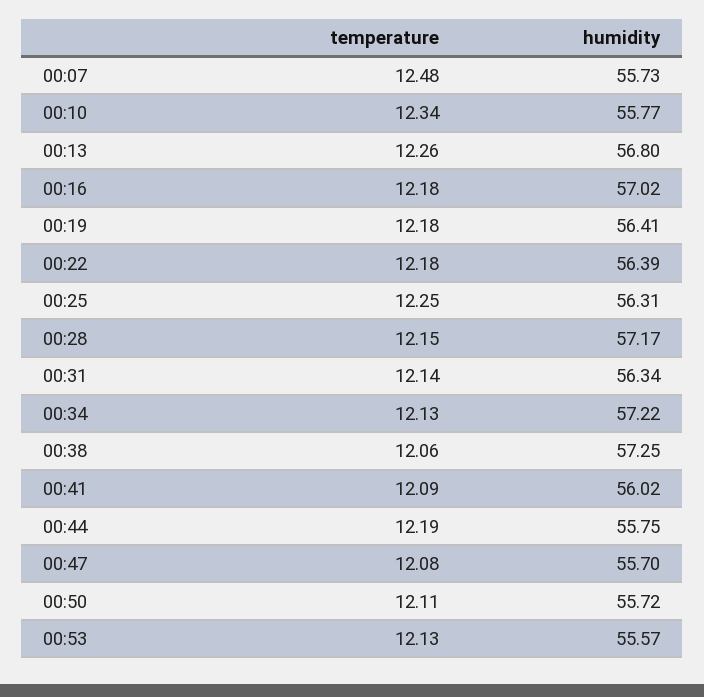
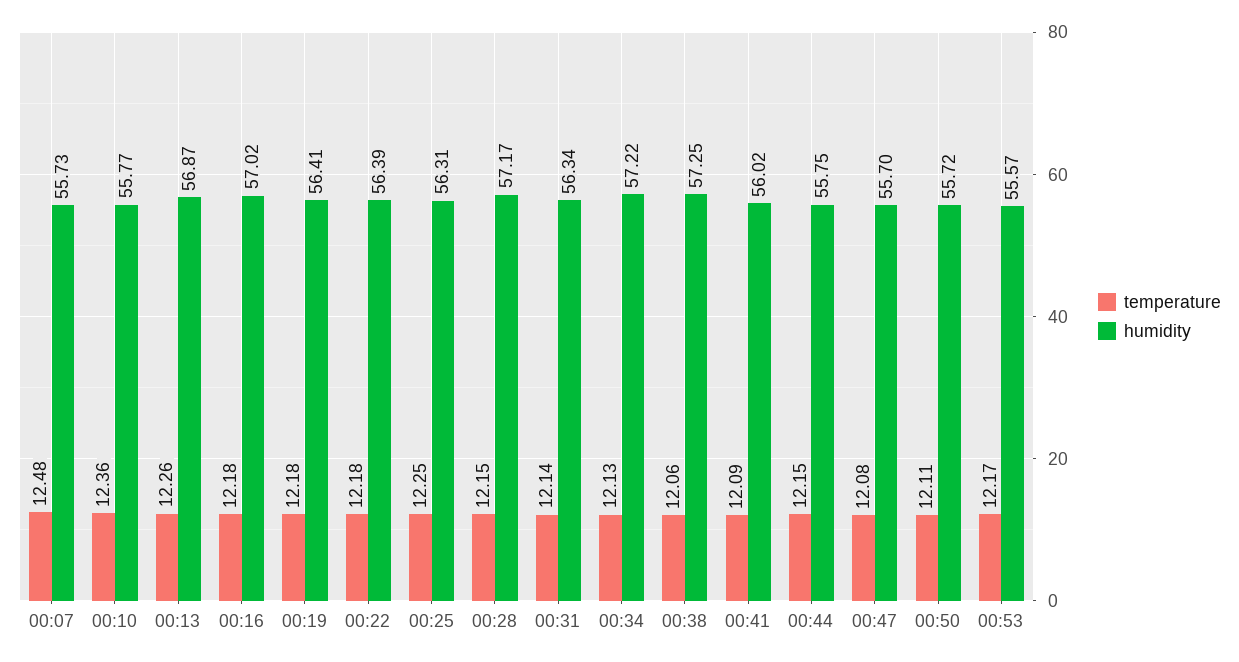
  {
    "temperature": {
      "00:07": 12.48,
-     "00:10": 12.34,
+     "00:10": 12.36,
      "00:13": 12.26,
      "00:16": 12.18,
      "00:19": 12.18,
      "00:22": 12.18,
      "00:25": 12.25,
      "00:28": 12.15,
      "00:31": 12.14,
      "00:34": 12.13,
      "00:38": 12.06,
      "00:41": 12.09,
-     "00:44": 12.19,
+     "00:44": 12.15,
      "00:47": 12.08,
      "00:50": 12.11,
-     "00:53": 12.13
+     "00:53": 12.17
    },
    "humidity": {
      "00:07": 55.73,
      "00:10": 55.77,
-     "00:13": 56.8,
+     "00:13": 56.87,
      "00:16": 57.02,
      "00:19": 56.41,
      "00:22": 56.39,
      "00:25": 56.31,
      "00:28": 57.17,
      "00:31": 56.34,
      "00:34": 57.22,
      "00:38": 57.25,
      "00:41": 56.02,
      "00:44": 55.75,
      "00:47": 55.7,
      "00:50": 55.72,
      "00:53": 55.57
    }
  }

